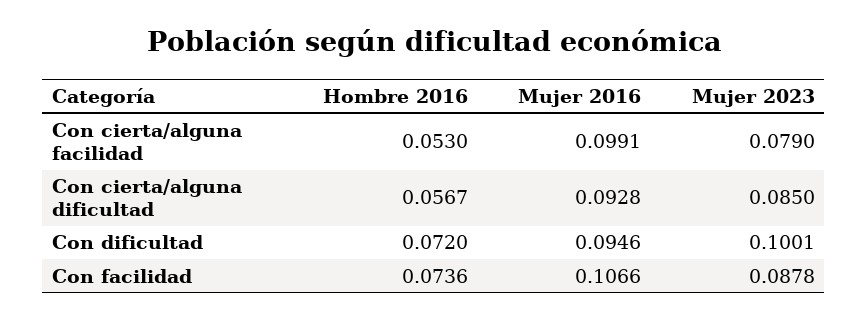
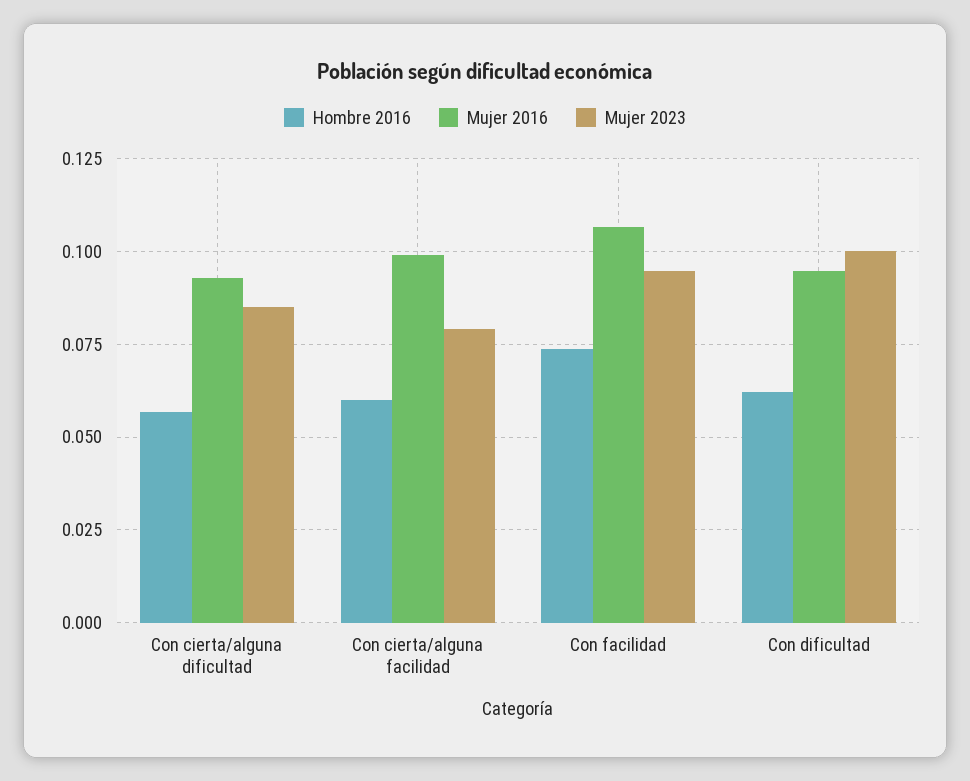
  {
    "Hombre 2016": {
-     "Con cierta/alguna facilidad": 0.053,
+     "Con cierta/alguna facilidad": 0.06,
      "Con cierta/alguna dificultad": 0.0567,
-     "Con dificultad": 0.072,
+     "Con dificultad": 0.0625,
      "Con facilidad": 0.0736
    },
    "Mujer 2016": {
      "Con cierta/alguna facilidad": 0.0991,
      "Con cierta/alguna dificultad": 0.0928,
      "Con dificultad": 0.0946,
      "Con facilidad": 0.1066
    },
    "Mujer 2023": {
      "Con cierta/alguna facilidad": 0.079,
      "Con cierta/alguna dificultad": 0.085,
      "Con dificultad": 0.1001,
-     "Con facilidad": 0.0878
+     "Con facilidad": 0.095
    }
  }

